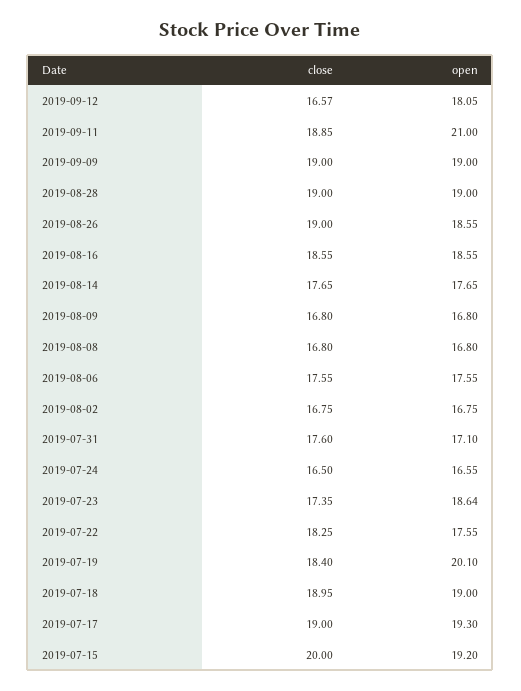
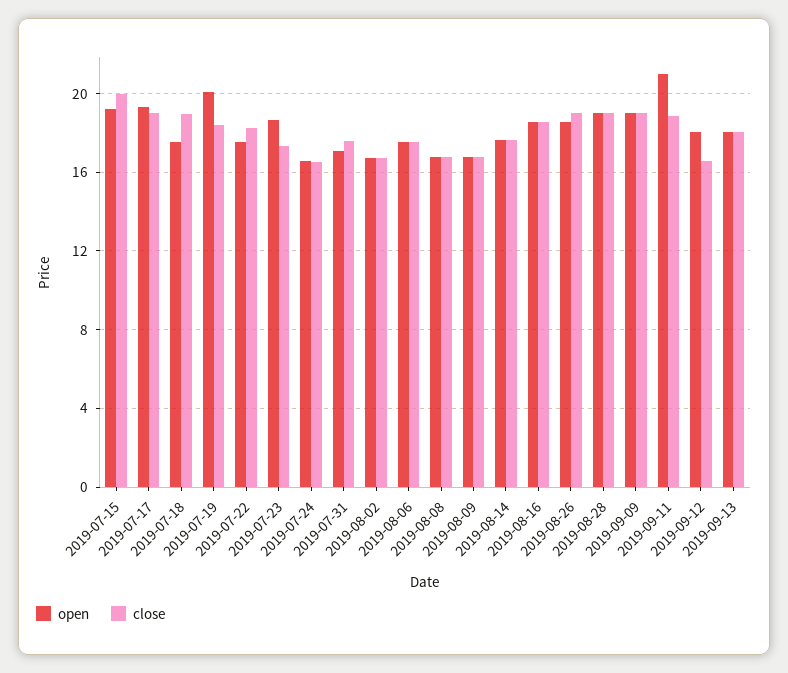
  {
    "close": {
      "2019-09-12": 16.57,
      "2019-09-11": 18.85,
      "2019-09-09": 19,
      "2019-08-28": 19,
      "2019-08-26": 19,
      "2019-08-16": 18.55,
      "2019-08-14": 17.65,
      "2019-08-09": 16.8,
      "2019-08-08": 16.8,
      "2019-08-06": 17.55,
      "2019-08-02": 16.75,
      "2019-07-31": 17.6,
      "2019-07-24": 16.5,
      "2019-07-23": 17.35,
      "2019-07-22": 18.25,
      "2019-07-19": 18.4,
      "2019-07-18": 18.95,
      "2019-07-17": 19,
-     "2019-07-15": 20
+     "2019-07-15": 20,
+     "2019-09-13": 18
    },
    "open": {
      "2019-09-12": 18.05,
      "2019-09-11": 21,
      "2019-09-09": 19,
      "2019-08-28": 19,
      "2019-08-26": 18.55,
      "2019-08-16": 18.55,
      "2019-08-14": 17.65,
      "2019-08-09": 16.8,
      "2019-08-08": 16.8,
      "2019-08-06": 17.55,
      "2019-08-02": 16.75,
      "2019-07-31": 17.1,
      "2019-07-24": 16.55,
      "2019-07-23": 18.64,
      "2019-07-22": 17.55,
      "2019-07-19": 20.1,
-     "2019-07-18": 19,
+     "2019-07-18": 17.5,
      "2019-07-17": 19.3,
-     "2019-07-15": 19.2
+     "2019-07-15": 19.2,
+     "2019-09-13": 18
    }
  }

